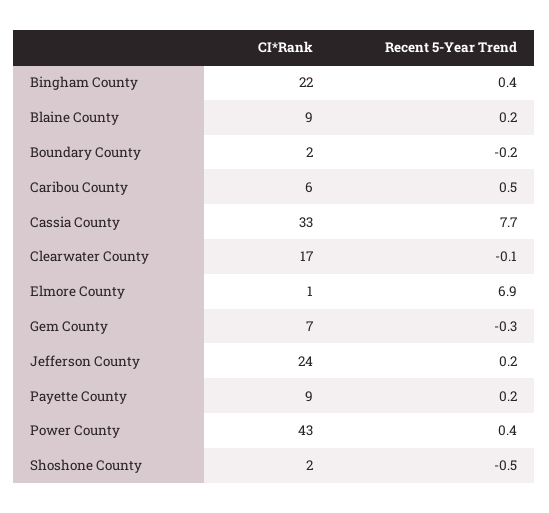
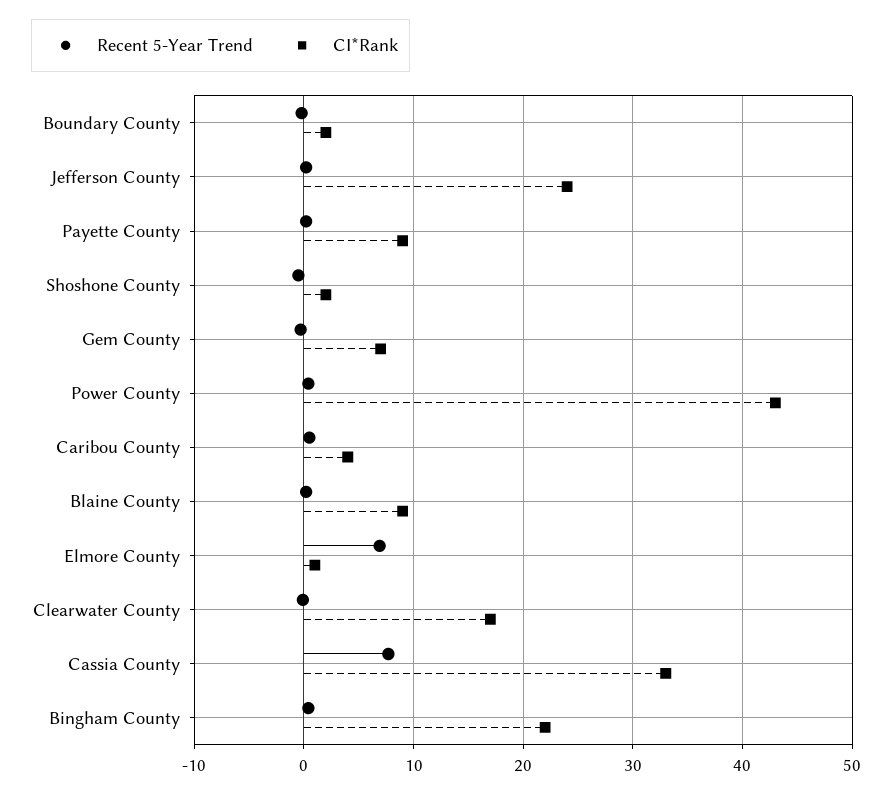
  {
    "CI*Rank": {
      "Bingham County": 22,
      "Blaine County": 9,
      "Boundary County": 2,
-     "Caribou County": 6,
+     "Caribou County": 4,
      "Cassia County": 33,
      "Clearwater County": 17,
      "Elmore County": 1,
      "Gem County": 7,
      "Jefferson County": 24,
      "Payette County": 9,
      "Power County": 43,
      "Shoshone County": 2
    },
    "Recent 5-Year Trend": {
      "Bingham County": 0.4,
      "Blaine County": 0.2,
      "Boundary County": -0.2,
      "Caribou County": 0.5,
      "Cassia County": 7.7,
      "Clearwater County": -0.1,
      "Elmore County": 6.9,
      "Gem County": -0.3,
      "Jefferson County": 0.2,
      "Payette County": 0.2,
      "Power County": 0.4,
      "Shoshone County": -0.5
    }
  }

